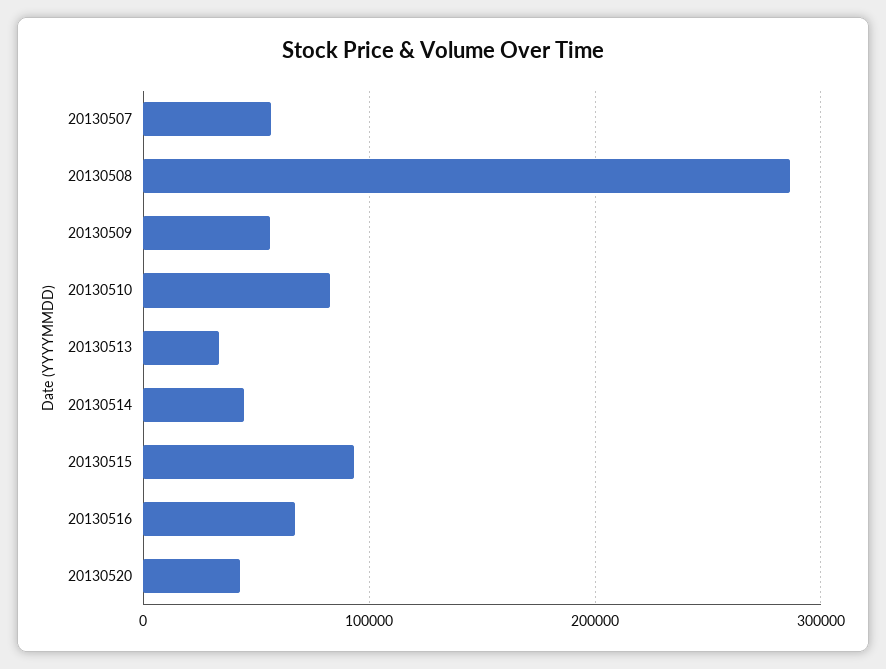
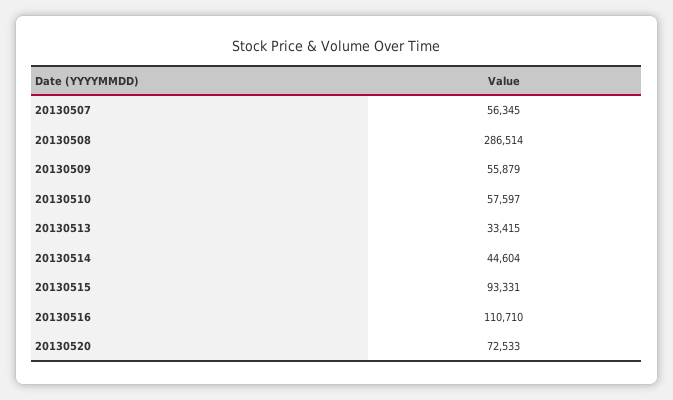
  {
    "20130507": 56345,
    "20130508": 286514,
    "20130509": 55879,
-   "20130510": 80000,
+   "20130510": 57597,
    "20130513": 33415,
    "20130514": 44604,
    "20130515": 93331,
-   "20130516": 70000,
+   "20130516": 110710,
-   "20130520": 40000
+   "20130520": 72533
  }

